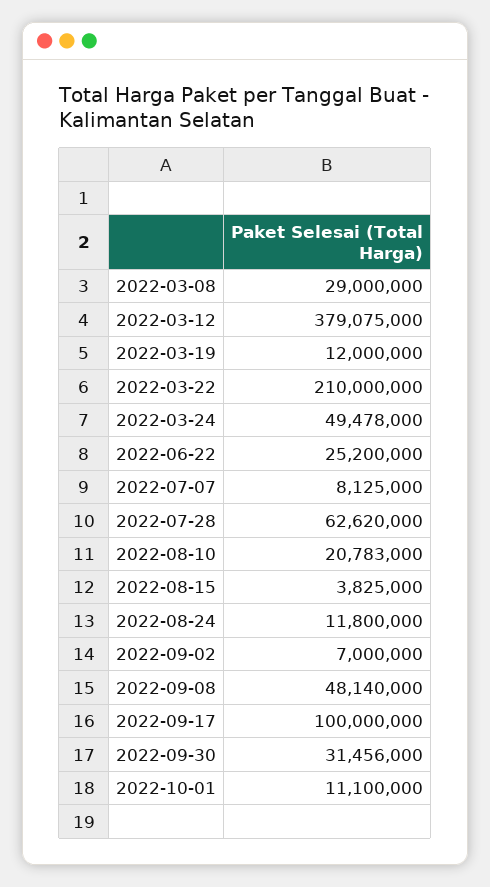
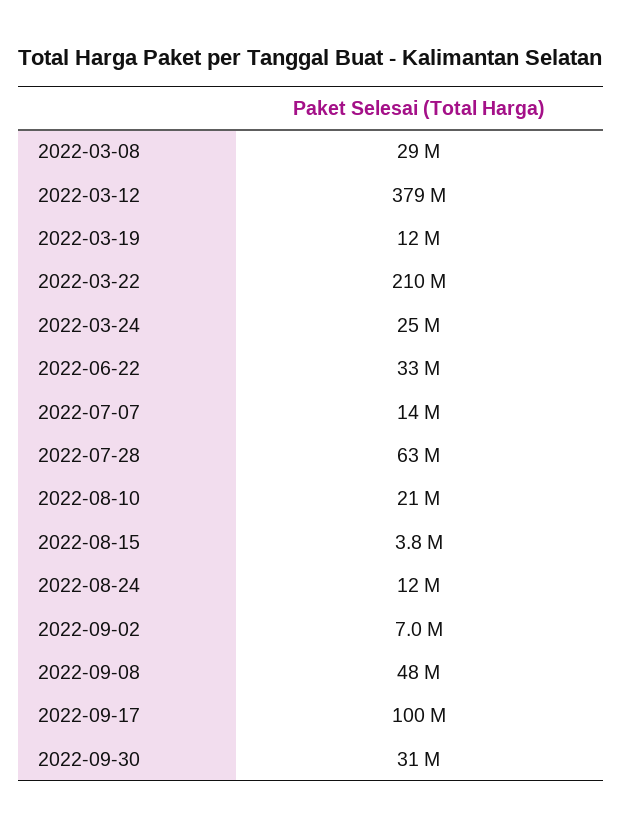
  {
    "2022-03-08": 29000000,
    "2022-03-12": 379075000,
    "2022-03-19": 12000000,
    "2022-03-22": 210000000,
-   "2022-03-24": 49478000,
+   "2022-03-24": 25000000,
-   "2022-06-22": 25200000,
+   "2022-06-22": 33000000,
-   "2022-07-07": 8125000,
+   "2022-07-07": 14000000,
    "2022-07-28": 62620000,
    "2022-08-10": 20783000,
    "2022-08-15": 3825000,
    "2022-08-24": 11800000,
    "2022-09-02": 7000000,
    "2022-09-08": 48140000,
    "2022-09-17": 100000000,
-   "2022-09-30": 31456000,
+   "2022-09-30": 31456000
-   "2022-10-01": 11100000
  }

